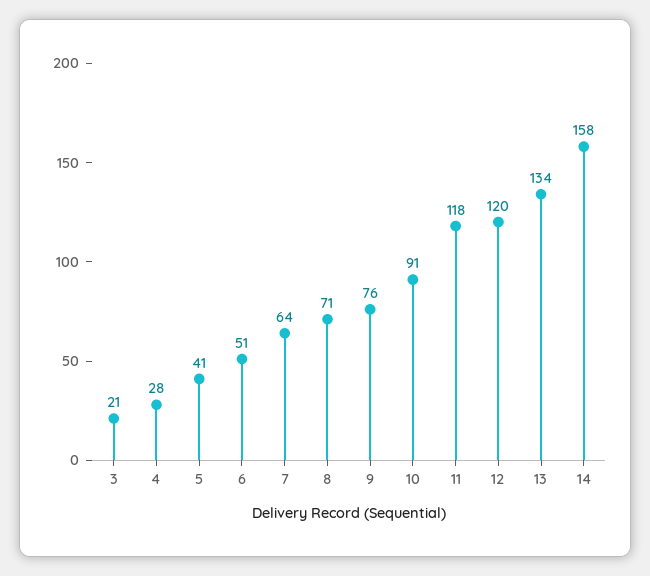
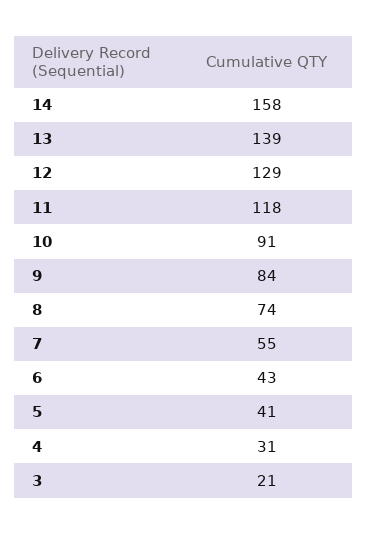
  {
    "3": 21,
-   "4": 28,
+   "4": 31,
    "5": 41,
-   "6": 51,
+   "6": 43,
-   "7": 64,
+   "7": 55,
-   "8": 71,
+   "8": 74,
-   "9": 76,
+   "9": 84,
    "10": 91,
    "11": 118,
-   "12": 120,
+   "12": 129,
-   "13": 134,
+   "13": 139,
    "14": 158
  }

